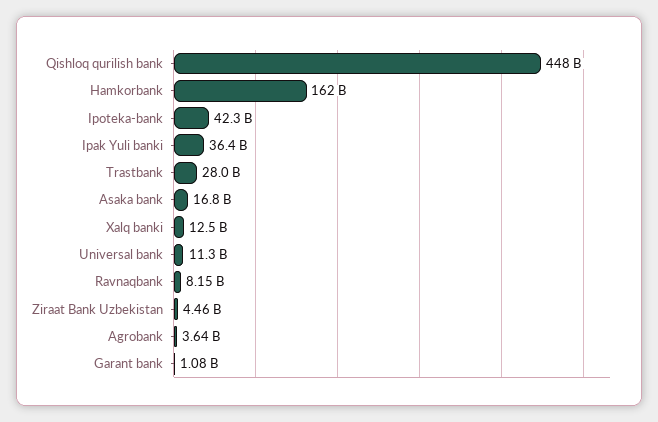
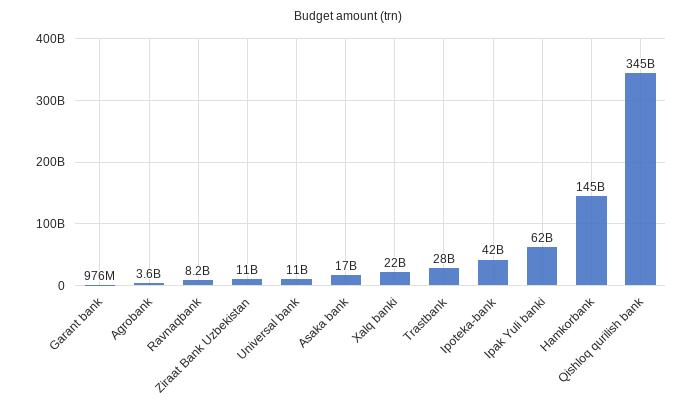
  {
-   "Qishloq qurilish bank": 448000000000,
+   "Qishloq qurilish bank": 345000000000,
-   "Hamkorbank": 162000000000,
+   "Hamkorbank": 145000000000,
    "Ipoteka-bank": 42300000000,
-   "Ipak Yuli banki": 36400000000,
+   "Ipak Yuli banki": 62000000000,
    "Trastbank": 28000000000,
    "Asaka bank": 16800000000,
-   "Xalq banki": 12500000000,
+   "Xalq banki": 22000000000,
    "Universal bank": 11300000000,
    "Ravnaqbank": 8150000000,
-   "Ziraat Bank Uzbekistan": 4460000000,
+   "Ziraat Bank Uzbekistan": 11000000000,
    "Agrobank": 3640000000,
-   "Garant bank": 1080000000
+   "Garant bank": 976000000
  }

